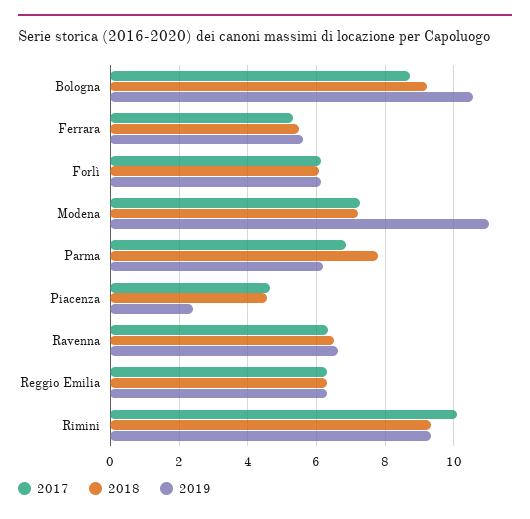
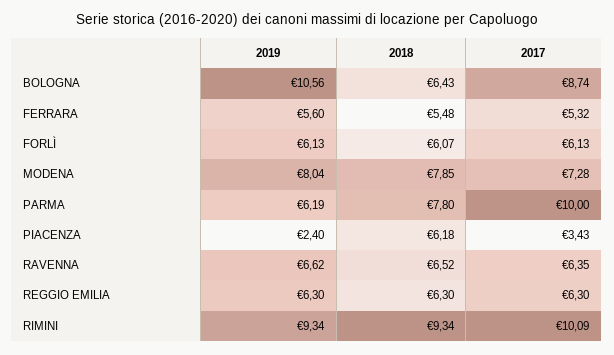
  {
    "2017": {
      "Bologna": 8.74,
      "Ferrara": 5.32,
      "Forlì": 6.13,
      "Modena": 7.28,
-     "Parma": 6.8,
+     "Parma": 10,
-     "Piacenza": 4.6,
+     "Piacenza": 3.43,
      "Ravenna": 6.35,
      "Reggio Emilia": 6.3,
      "Rimini": 10.09
    },
    "2018": {
-     "Bologna": 9.2,
+     "Bologna": 6.43,
      "Ferrara": 5.48,
      "Forlì": 6.07,
-     "Modena": 7.2,
+     "Modena": 7.85,
      "Parma": 7.8,
-     "Piacenza": 4.6,
+     "Piacenza": 6.18,
      "Ravenna": 6.52,
      "Reggio Emilia": 6.3,
      "Rimini": 9.34
    },
    "2019": {
      "Bologna": 10.56,
      "Ferrara": 5.6,
      "Forlì": 6.13,
-     "Modena": 11,
+     "Modena": 8.04,
      "Parma": 6.19,
      "Piacenza": 2.4,
      "Ravenna": 6.62,
      "Reggio Emilia": 6.3,
      "Rimini": 9.34
    }
  }

